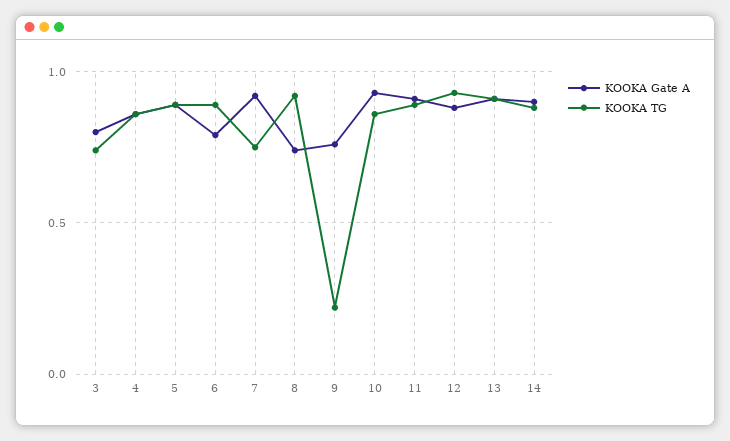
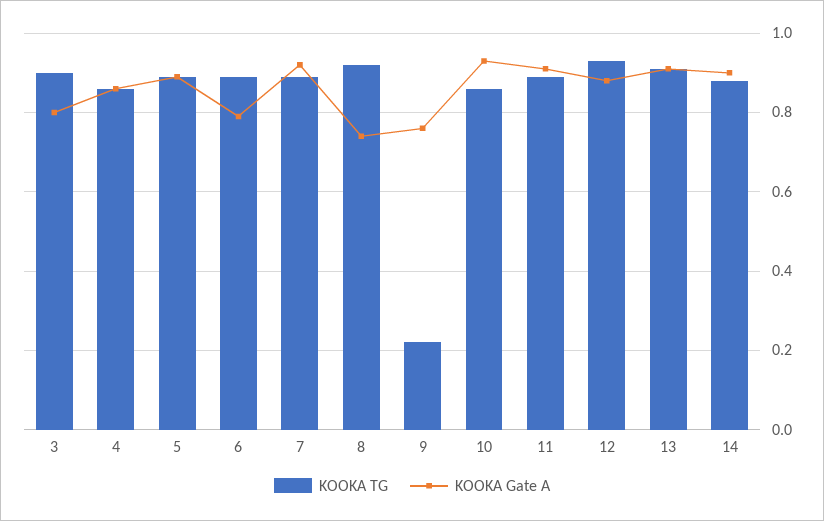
  {
    "KOOKA Gate A": {
      "3": 0.8,
      "4": 0.85,
      "5": 0.9,
      "6": 0.8,
      "7": 0.9,
      "8": 0.75,
      "9": 0.75,
      "10": 0.95,
      "11": 0.9,
      "12": 0.9,
      "13": 0.9,
      "14": 0.9
    },
    "KOOKA TG": {
-     "3": 0.75,
+     "3": 0.9,
      "4": 0.85,
      "5": 0.9,
      "6": 0.9,
-     "7": 0.75,
+     "7": 0.9,
      "8": 0.9,
      "9": 0.2,
      "10": 0.85,
      "11": 0.9,
      "12": 0.95,
      "13": 0.9,
      "14": 0.9
    }
  }

